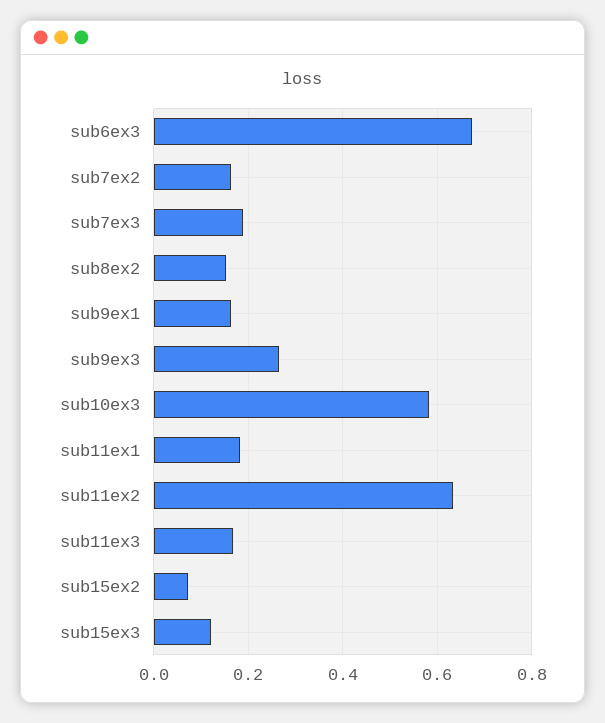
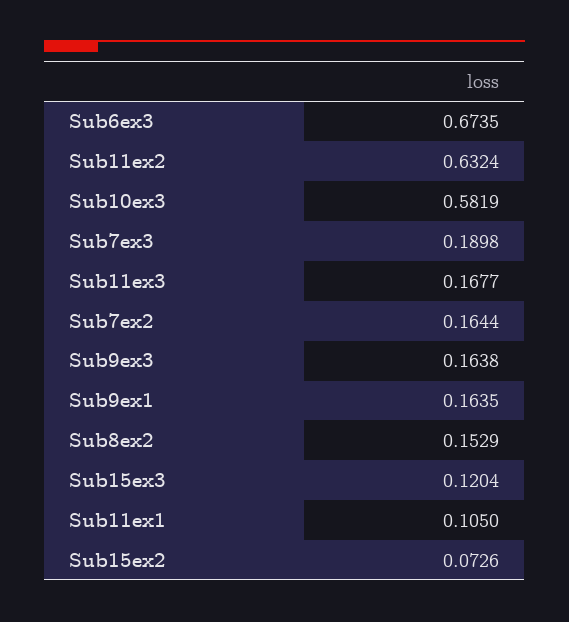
  {
    "sub6ex3": 0.6735,
    "sub7ex2": 0.1644,
    "sub7ex3": 0.1898,
    "sub8ex2": 0.1529,
    "sub9ex1": 0.1635,
-   "sub9ex3": 0.26,
+   "sub9ex3": 0.1638,
    "sub10ex3": 0.5819,
-   "sub11ex1": 0.18,
+   "sub11ex1": 0.105,
    "sub11ex2": 0.6324,
    "sub11ex3": 0.1677,
    "sub15ex2": 0.0726,
    "sub15ex3": 0.1204
  }

